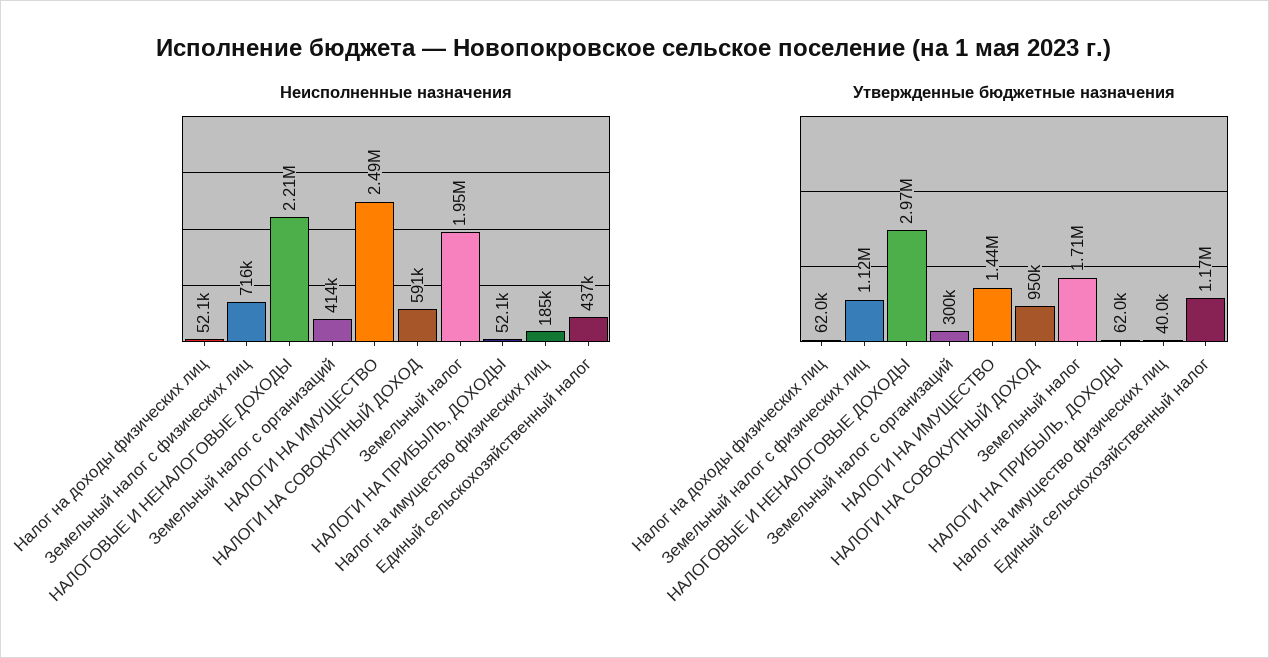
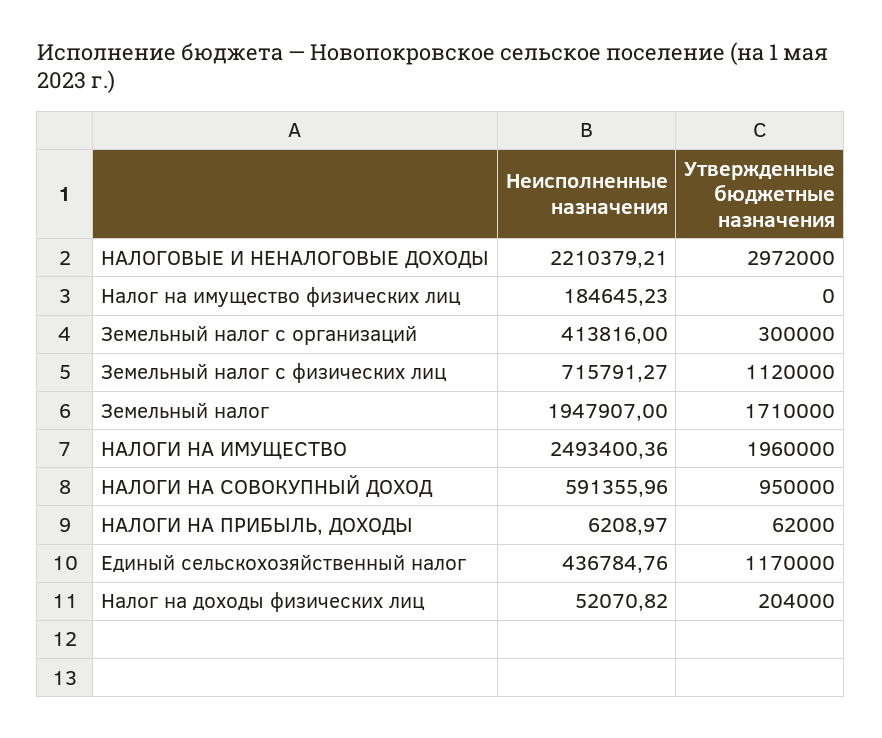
  {
    "Неисполненные назначения": {
      "Налог на доходы физических лиц": 52070.82,
      "Земельный налог с физических лиц": 715791.27,
      "НАЛОГОВЫЕ И НЕНАЛОГОВЫЕ ДОХОДЫ": 2210379.21,
      "Земельный налог с организаций": 413816,
      "НАЛОГИ НА ИМУЩЕСТВО": 2493400.36,
      "НАЛОГИ НА СОВОКУПНЫЙ ДОХОД": 591355.96,
      "Земельный налог": 1947907,
-     "НАЛОГИ НА ПРИБЫЛЬ, ДОХОДЫ": 52100,
+     "НАЛОГИ НА ПРИБЫЛЬ, ДОХОДЫ": 6208.97,
      "Налог на имущество физических лиц": 184645.23,
      "Единый сельскохозяйственный налог": 436784.76
    },
    "Утвержденные бюджетные назначения": {
-     "Налог на доходы физических лиц": 62000,
+     "Налог на доходы физических лиц": 204000,
      "Земельный налог с физических лиц": 1120000,
      "НАЛОГОВЫЕ И НЕНАЛОГОВЫЕ ДОХОДЫ": 2972000,
      "Земельный налог с организаций": 300000,
-     "НАЛОГИ НА ИМУЩЕСТВО": 1440000,
+     "НАЛОГИ НА ИМУЩЕСТВО": 1960000,
      "НАЛОГИ НА СОВОКУПНЫЙ ДОХОД": 950000,
      "Земельный налог": 1710000,
      "НАЛОГИ НА ПРИБЫЛЬ, ДОХОДЫ": 62000,
-     "Налог на имущество физических лиц": 40000,
+     "Налог на имущество физических лиц": 0,
      "Единый сельскохозяйственный налог": 1170000
    }
  }

